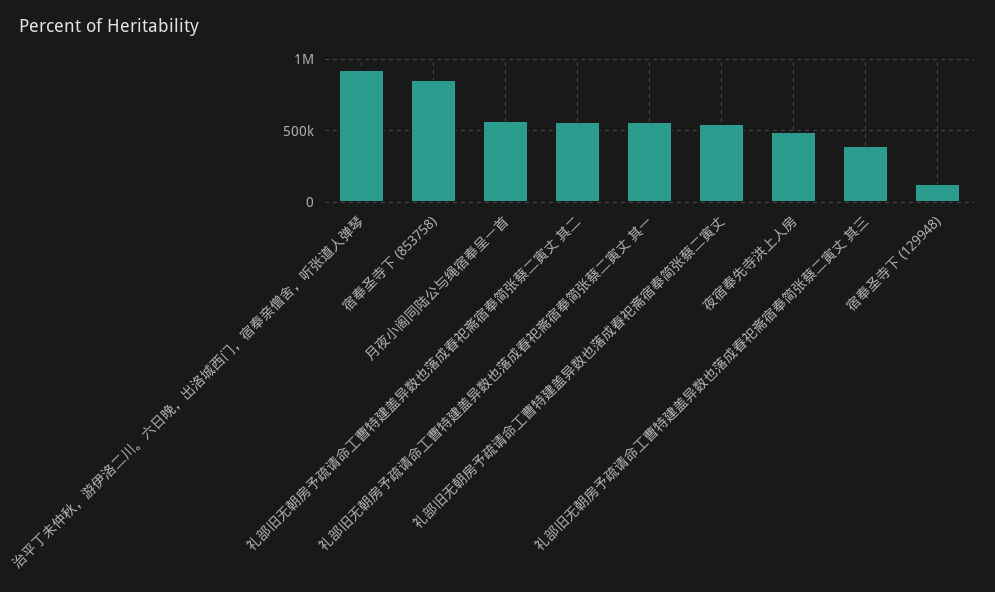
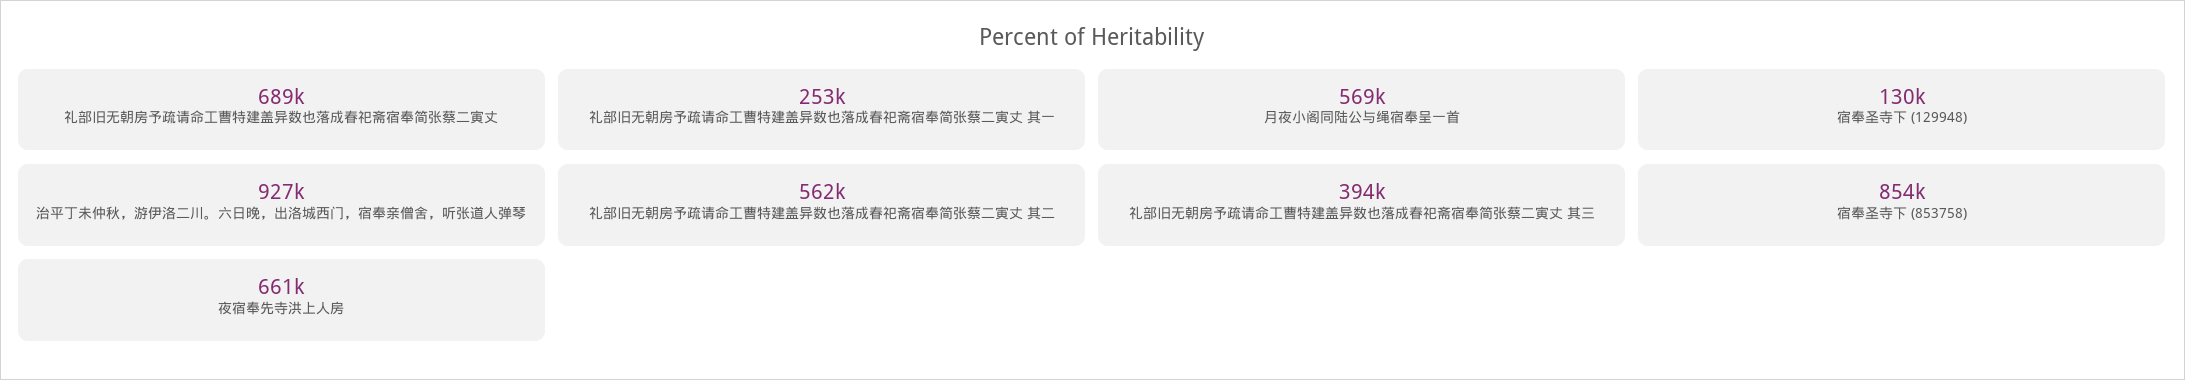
  {
    "治平丁未仲秋，游伊洛二川。六日晚，出洛城西门，宿奉亲僧舍，听张道人弹琴": 927000,
    "宿奉圣寺下 (853758)": 854000,
    "月夜小阁同陆公与绳宿奉呈一首": 569000,
    "礼部旧无朝房予疏请命工曹特建盖异数也落成春祀斋宿奉简张蔡二寅丈 其二": 562000,
-   "礼部旧无朝房予疏请命工曹特建盖异数也落成春祀斋宿奉简张蔡二寅丈 其一": 550000,
+   "礼部旧无朝房予疏请命工曹特建盖异数也落成春祀斋宿奉简张蔡二寅丈 其一": 253000,
-   "礼部旧无朝房予疏请命工曹特建盖异数也落成春祀斋宿奉简张蔡二寅丈": 550000,
+   "礼部旧无朝房予疏请命工曹特建盖异数也落成春祀斋宿奉简张蔡二寅丈": 689000,
-   "夜宿奉先寺洪上人房": 500000,
+   "夜宿奉先寺洪上人房": 661000,
    "礼部旧无朝房予疏请命工曹特建盖异数也落成春祀斋宿奉简张蔡二寅丈 其三": 394000,
    "宿奉圣寺下 (129948)": 130000
  }

